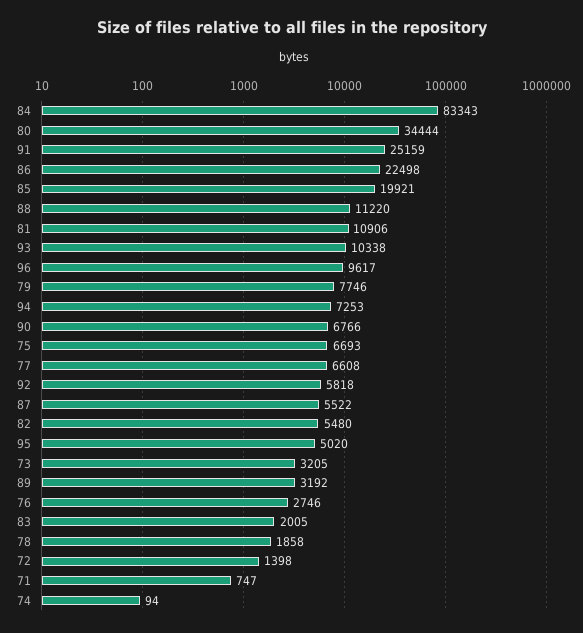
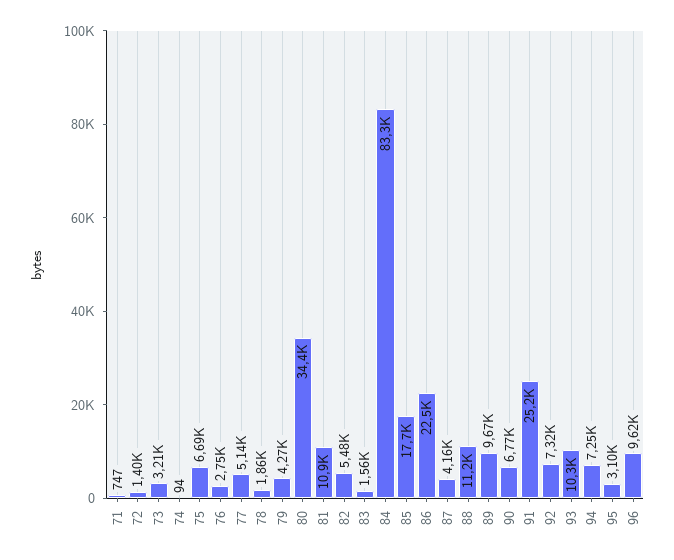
  {
    "84": 83343,
    "80": 34444,
    "91": 25159,
    "86": 22498,
-   "85": 19921,
+   "85": 17700,
    "88": 11220,
    "81": 10906,
    "93": 10338,
    "96": 9617,
-   "79": 7746,
+   "79": 4270,
    "94": 7253,
    "90": 6766,
    "75": 6693,
-   "77": 6608,
+   "77": 5140,
-   "92": 5818,
+   "92": 7320,
-   "87": 5522,
+   "87": 4160,
    "82": 5480,
-   "95": 5020,
+   "95": 3100,
    "73": 3205,
-   "89": 3192,
+   "89": 9670,
    "76": 2746,
-   "83": 2005,
+   "83": 1560,
    "78": 1858,
    "72": 1398,
    "71": 747,
    "74": 94
  }

